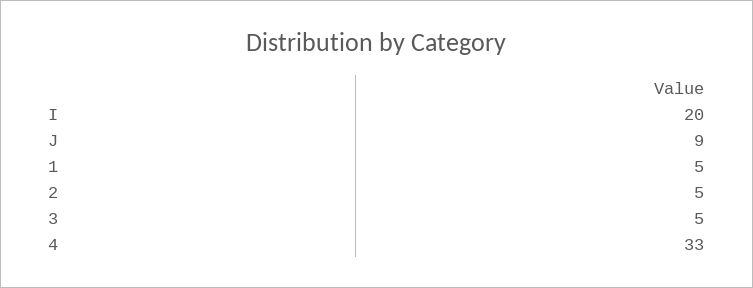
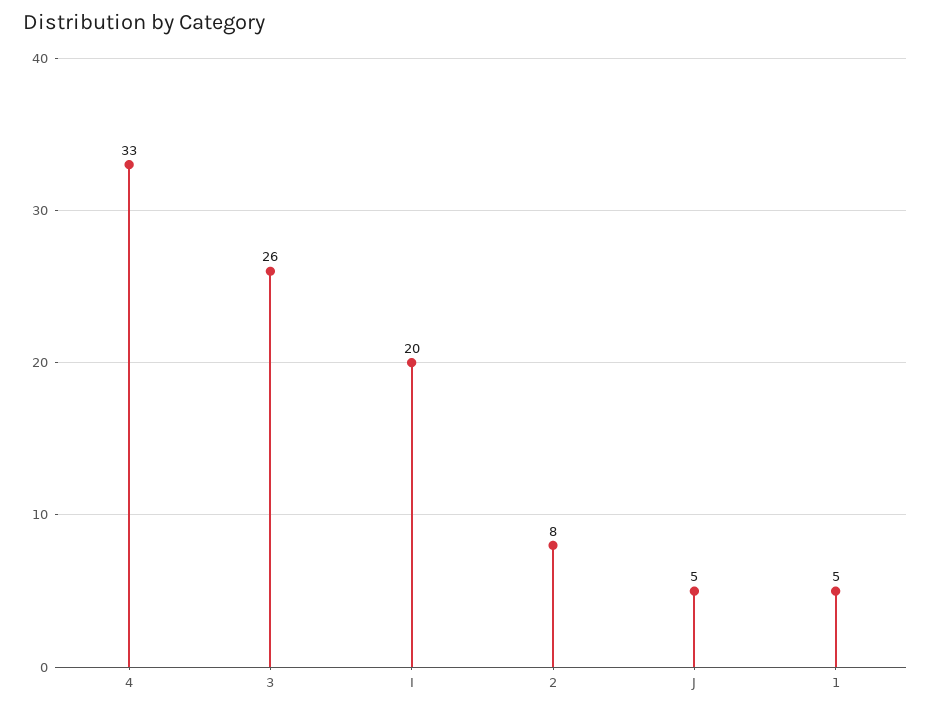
  {
    "I": 20,
-   "J": 9,
+   "J": 5,
    "1": 5,
-   "2": 5,
+   "2": 8,
-   "3": 5,
+   "3": 26,
    "4": 33
  }

